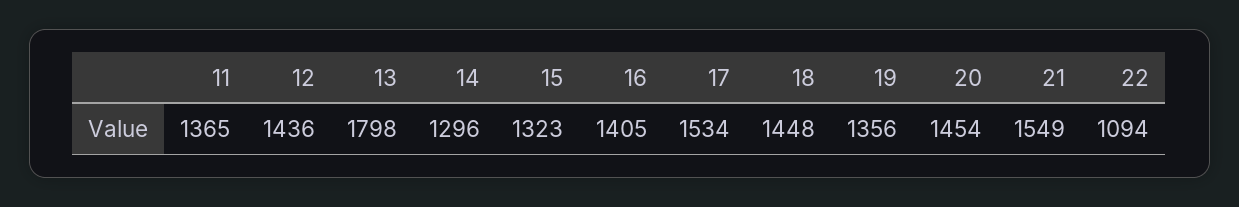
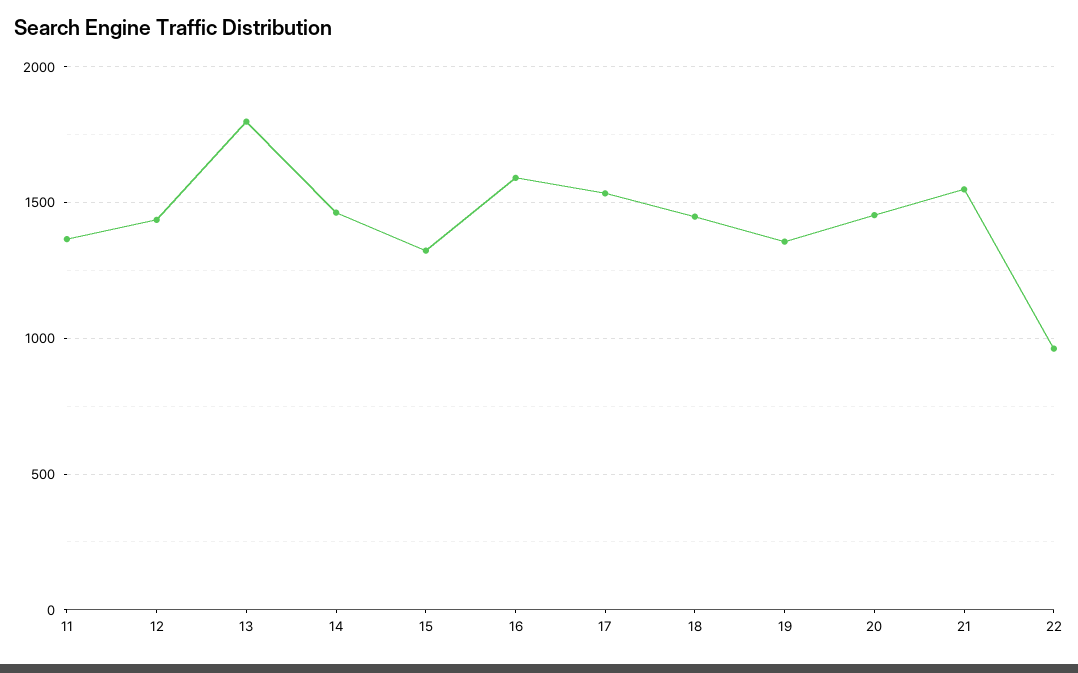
  {
    "11": 1365,
    "12": 1436,
    "13": 1798,
-   "14": 1296,
+   "14": 1450,
    "15": 1323,
-   "16": 1405,
+   "16": 1600,
    "17": 1534,
    "18": 1448,
    "19": 1356,
    "20": 1454,
    "21": 1549,
-   "22": 1094
+   "22": 950
  }

